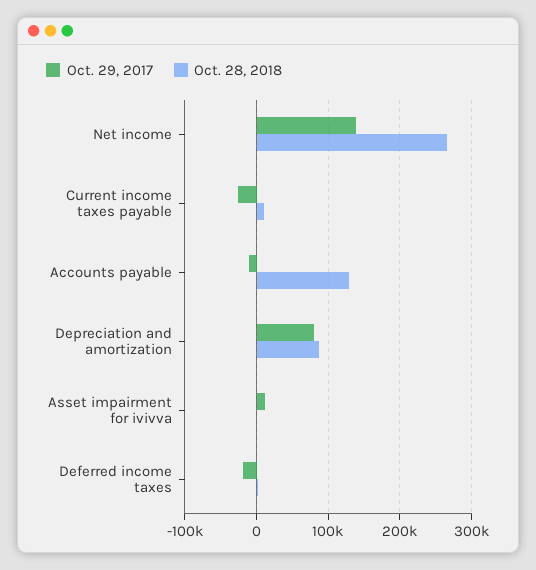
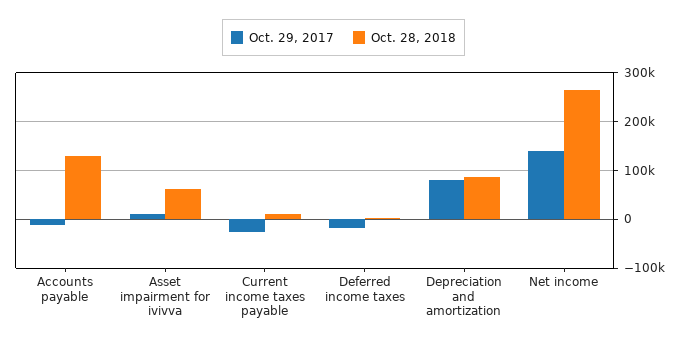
  {
    "Oct. 29, 2017": {
      "Net income": 140000,
      "Current income taxes payable": -30000,
      "Accounts payable": -10000,
      "Depreciation and amortization": 80000,
      "Asset impairment for ivivva": 10000,
      "Deferred income taxes": -20000
    },
    "Oct. 28, 2018": {
      "Net income": 270000,
      "Current income taxes payable": 10000,
      "Accounts payable": 130000,
      "Depreciation and amortization": 90000,
-     "Asset impairment for ivivva": 0,
+     "Asset impairment for ivivva": 60000,
      "Deferred income taxes": 0
    }
  }

